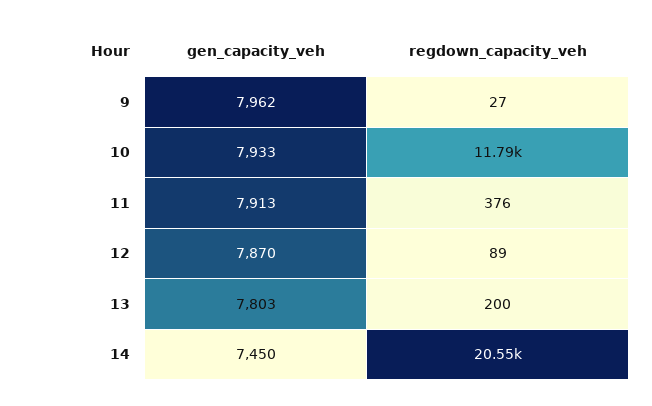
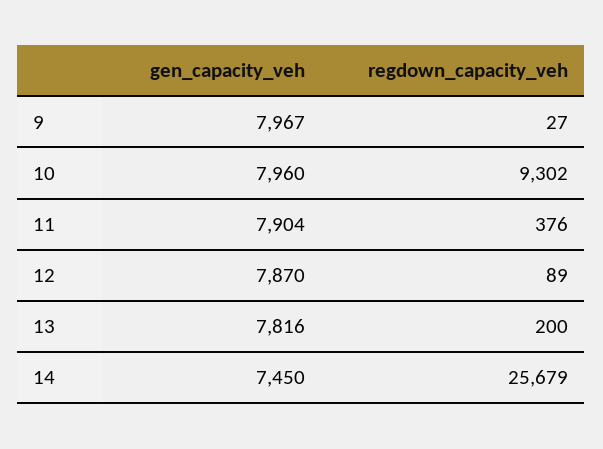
  {
    "gen_capacity_veh": {
-     "9": 7962,
+     "9": 7967,
-     "10": 7933,
+     "10": 7960,
-     "11": 7913,
+     "11": 7904,
      "12": 7870,
-     "13": 7803,
+     "13": 7816,
      "14": 7450
    },
    "regdown_capacity_veh": {
      "9": 27,
-     "10": 11790,
+     "10": 9302,
      "11": 376,
      "12": 89,
      "13": 200,
-     "14": 20550
+     "14": 25679
    }
  }

